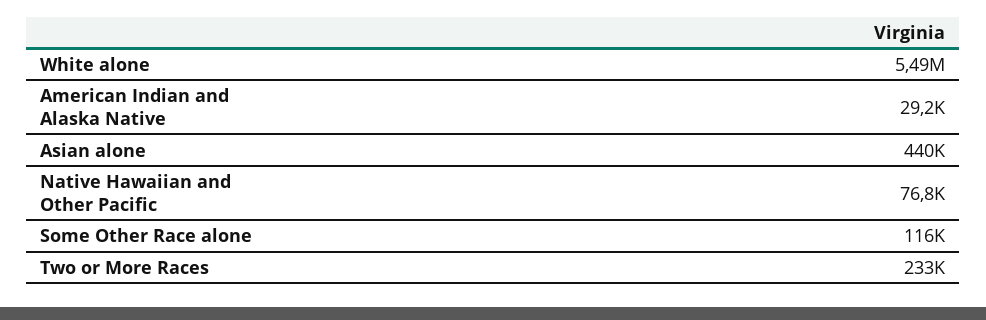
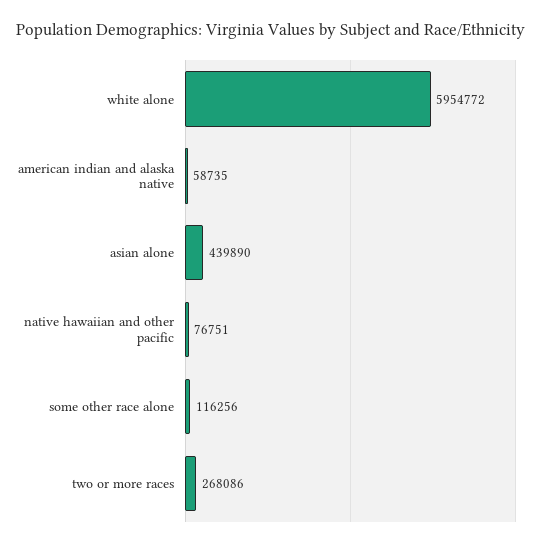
  {
-   "White alone": 5490000,
+   "White alone": 5954772,
-   "American Indian and Alaska Native": 29200,
+   "American Indian and Alaska Native": 58735,
    "Asian alone": 439890,
    "Native Hawaiian and Other Pacific": 76751,
    "Some Other Race alone": 116256,
-   "Two or More Races": 233000
+   "Two or More Races": 268086
  }

